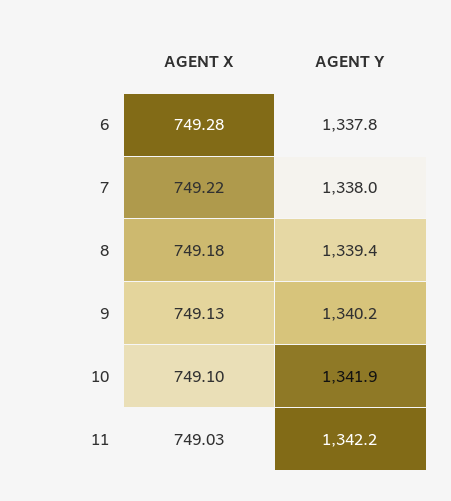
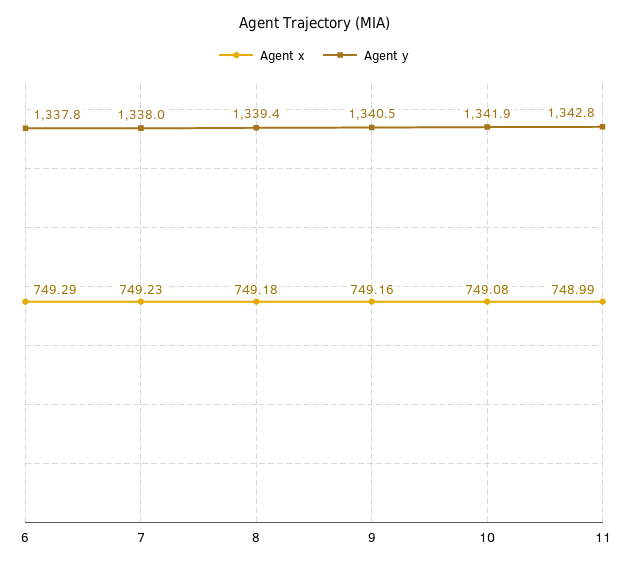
  {
    "AGENT X": {
-     "6": 749.28,
+     "6": 749.29,
-     "7": 749.22,
+     "7": 749.23,
      "8": 749.18,
-     "9": 749.13,
+     "9": 749.16,
-     "10": 749.1,
+     "10": 749.08,
-     "11": 749.03
+     "11": 748.99
    },
    "AGENT Y": {
      "6": 1337.8,
      "7": 1338,
      "8": 1339.4,
-     "9": 1340.2,
+     "9": 1340.5,
      "10": 1341.9,
-     "11": 1342.2
+     "11": 1342.8
    }
  }

